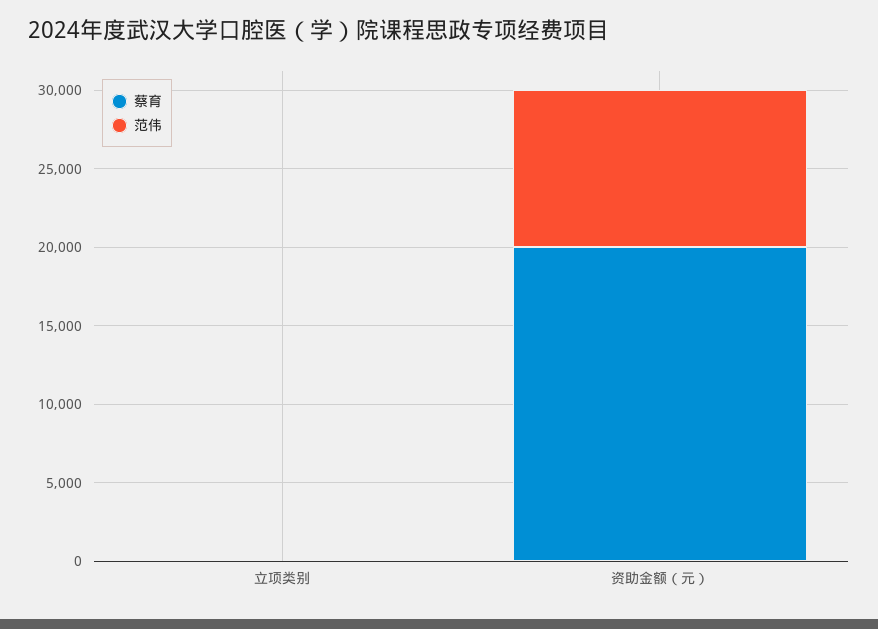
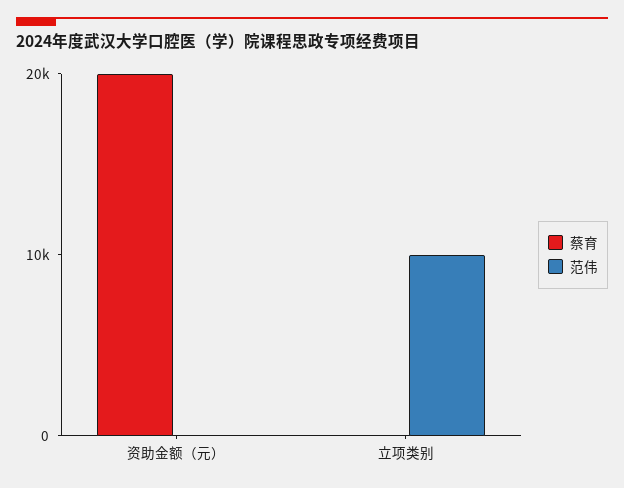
  {
    "蔡育": {
      "立项类别": 0,
      "资助金额（元）": 20000
    },
    "范伟": {
-     "立项类别": 0,
+     "立项类别": 10000,
-     "资助金额（元）": 10000
+     "资助金额（元）": 0
    }
  }

